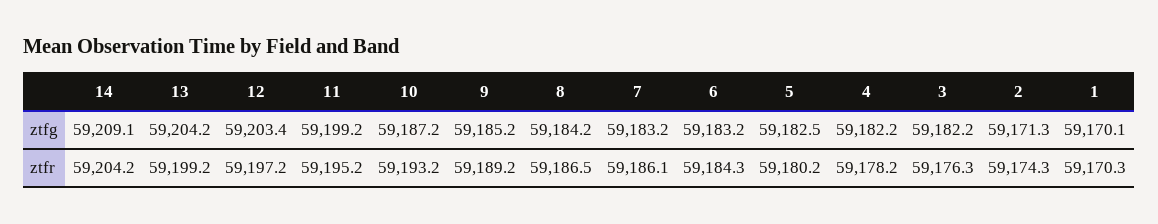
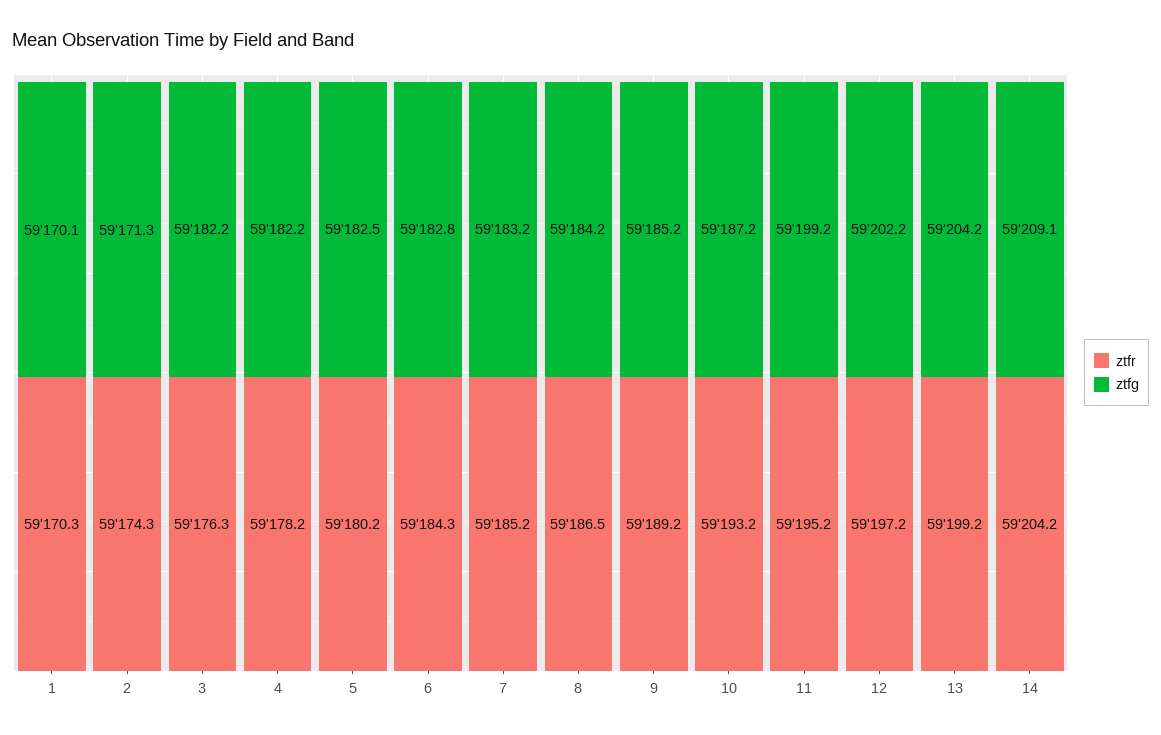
  {
    "ztfg": {
      "14": 59209.1,
      "13": 59204.2,
-     "12": 59203.4,
+     "12": 59202.2,
      "11": 59199.2,
      "10": 59187.2,
      "9": 59185.2,
      "8": 59184.2,
      "7": 59183.2,
-     "6": 59183.2,
+     "6": 59182.8,
      "5": 59182.5,
      "4": 59182.2,
      "3": 59182.2,
      "2": 59171.3,
      "1": 59170.1
    },
    "ztfr": {
      "14": 59204.2,
      "13": 59199.2,
      "12": 59197.2,
      "11": 59195.2,
      "10": 59193.2,
      "9": 59189.2,
      "8": 59186.5,
-     "7": 59186.1,
+     "7": 59185.2,
      "6": 59184.3,
      "5": 59180.2,
      "4": 59178.2,
      "3": 59176.3,
      "2": 59174.3,
      "1": 59170.3
    }
  }

